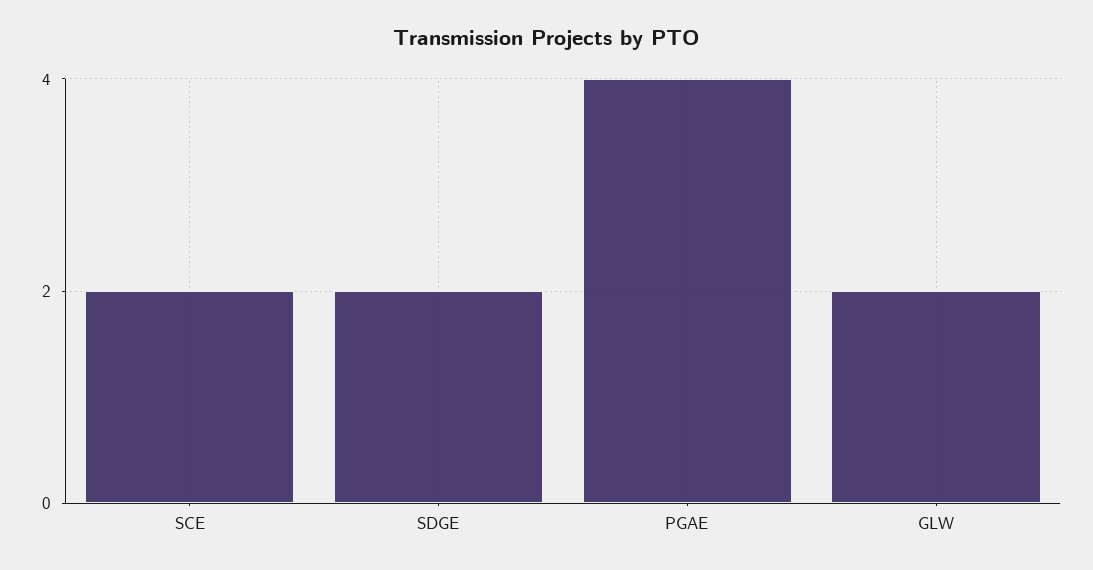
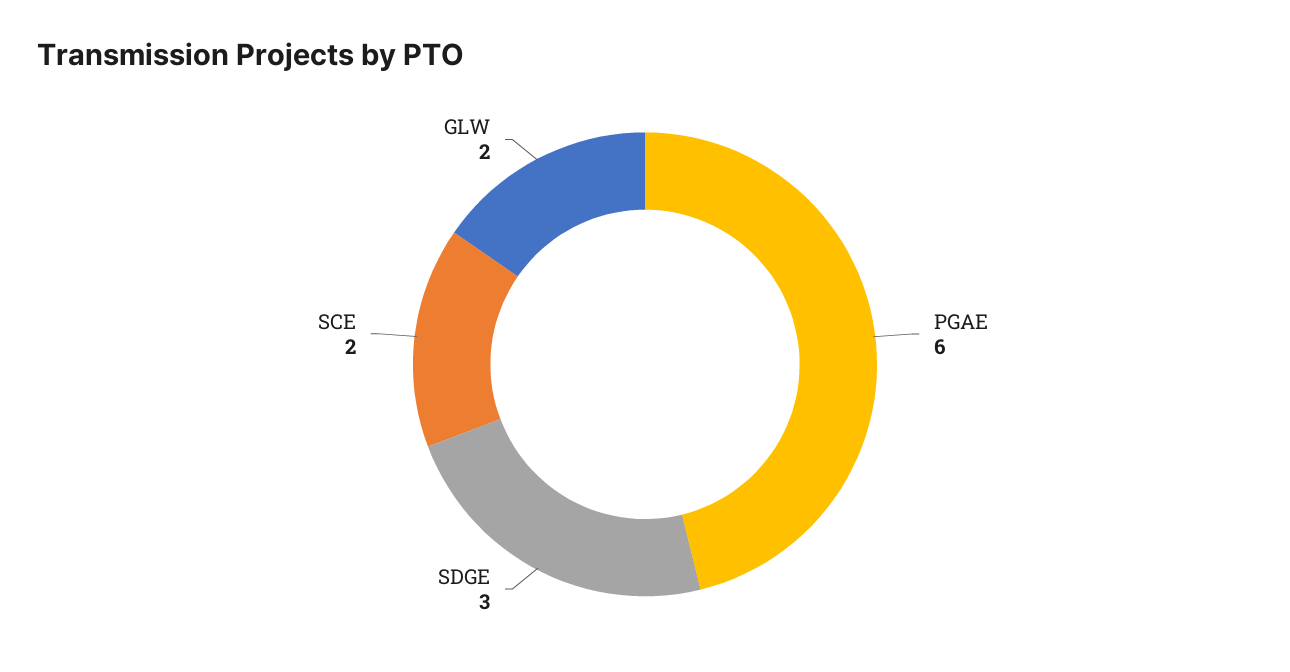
  {
    "SCE": 2,
-   "SDGE": 2,
+   "SDGE": 3,
-   "PGAE": 4,
+   "PGAE": 6,
    "GLW": 2
  }

